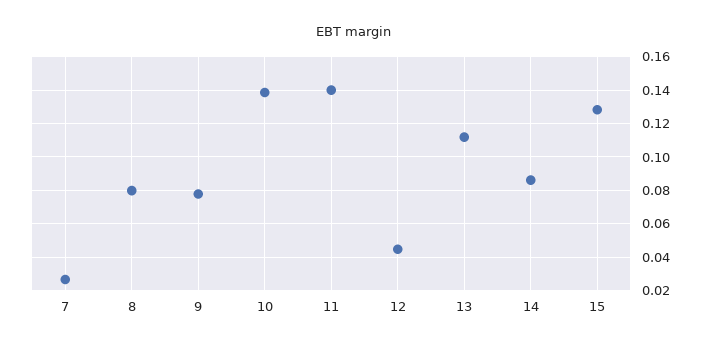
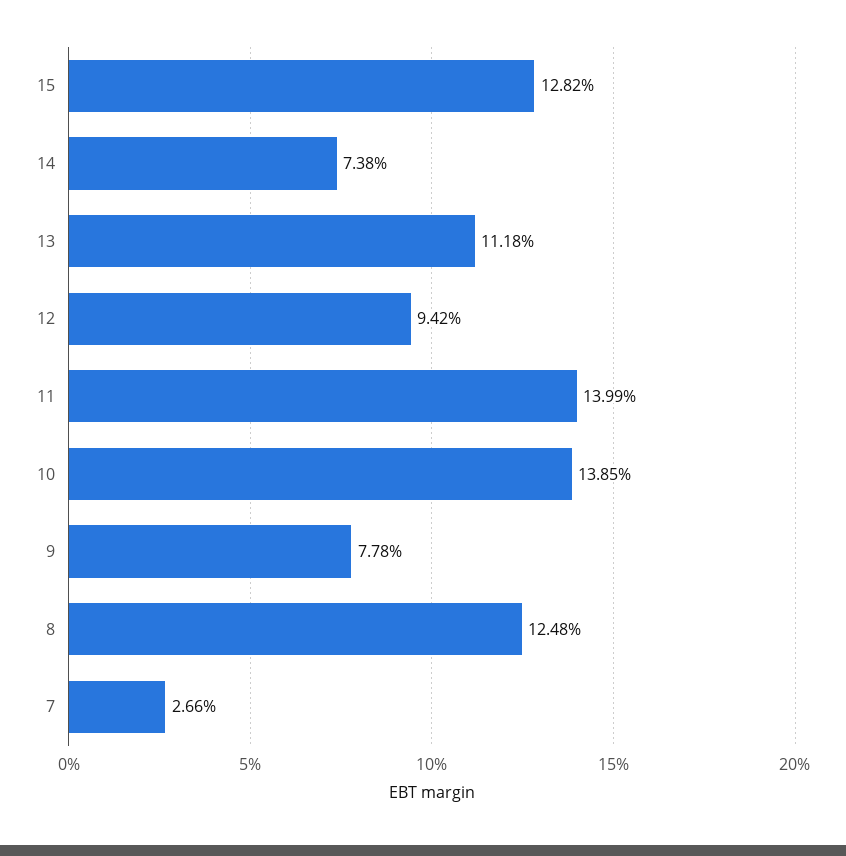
  {
    "7": 0.0266,
-   "8": 0.08,
+   "8": 0.1248,
    "9": 0.0778,
    "10": 0.1385,
    "11": 0.1399,
-   "12": 0.045,
+   "12": 0.0942,
    "13": 0.1118,
-   "14": 0.085,
+   "14": 0.0738,
    "15": 0.1282
  }

